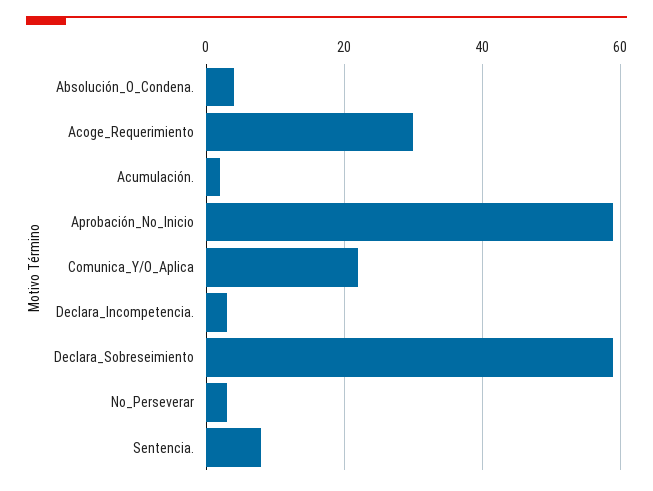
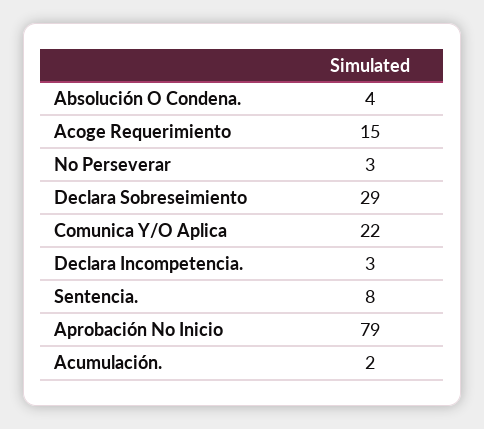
  {
    "Absolución_O_Condena.": 4,
-   "Acoge_Requerimiento": 30,
+   "Acoge_Requerimiento": 15,
    "Acumulación.": 2,
-   "Aprobación_No_Inicio": 60,
+   "Aprobación_No_Inicio": 79,
    "Comunica_Y/O_Aplica": 22,
    "Declara_Incompetencia.": 3,
-   "Declara_Sobreseimiento": 60,
+   "Declara_Sobreseimiento": 29,
    "No_Perseverar": 3,
    "Sentencia.": 8
  }

